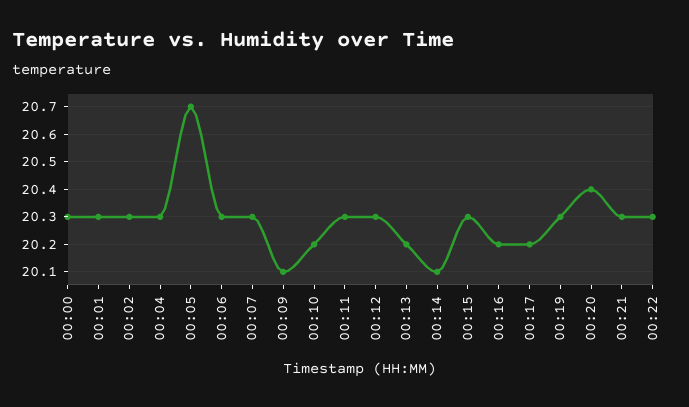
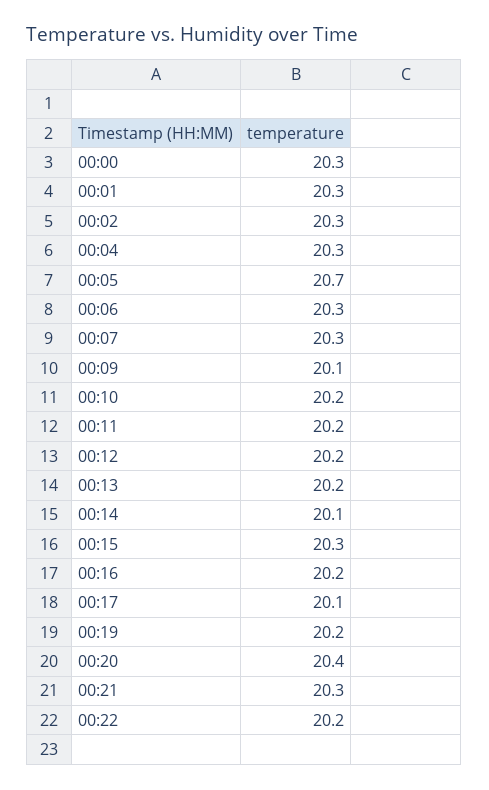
  {
    "00:00": 20.3,
    "00:01": 20.3,
    "00:02": 20.3,
    "00:04": 20.3,
    "00:05": 20.7,
    "00:06": 20.3,
    "00:07": 20.3,
    "00:09": 20.1,
    "00:10": 20.2,
-   "00:11": 20.3,
+   "00:11": 20.2,
-   "00:12": 20.3,
+   "00:12": 20.2,
    "00:13": 20.2,
    "00:14": 20.1,
    "00:15": 20.3,
    "00:16": 20.2,
-   "00:17": 20.2,
+   "00:17": 20.1,
-   "00:19": 20.3,
+   "00:19": 20.2,
    "00:20": 20.4,
    "00:21": 20.3,
-   "00:22": 20.3
+   "00:22": 20.2
  }

